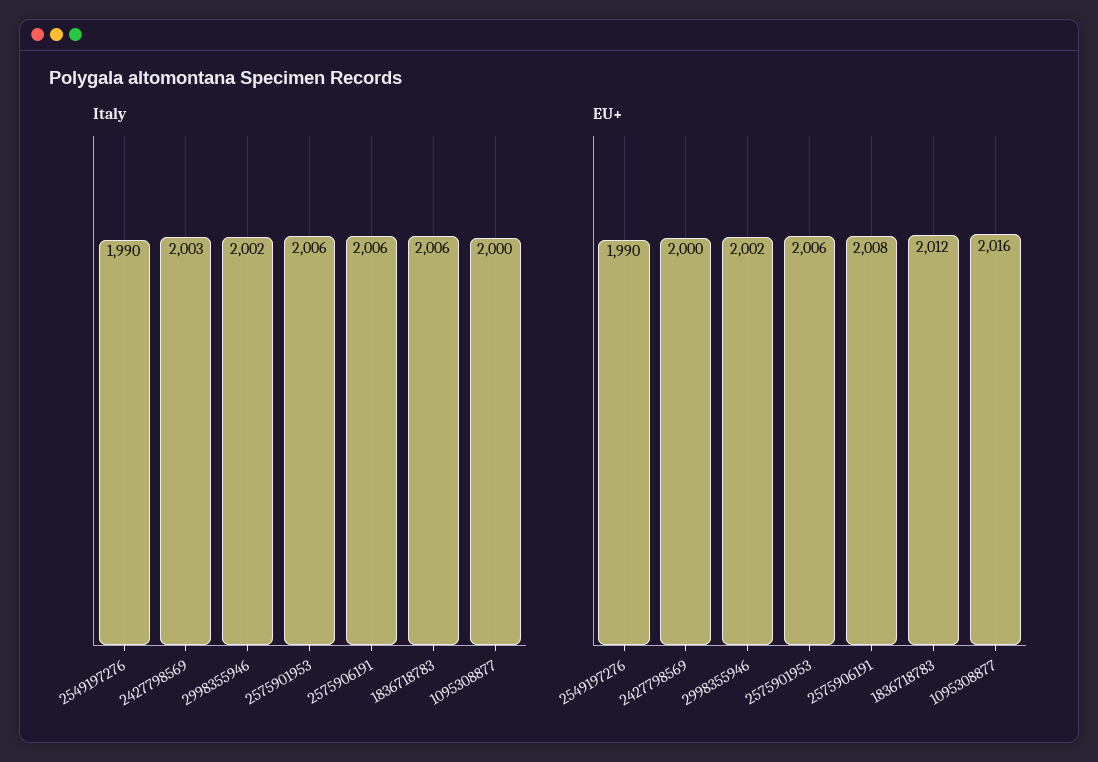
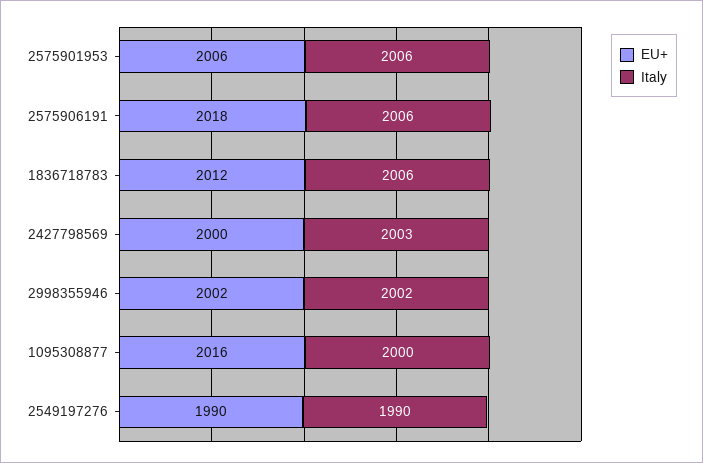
  {
    "Italy": {
      "2549197276": 1990,
      "2427798569": 2003,
      "2998355946": 2002,
      "2575901953": 2006,
      "2575906191": 2006,
      "1836718783": 2006,
      "1095308877": 2000
    },
    "EU+": {
      "2549197276": 1990,
      "2427798569": 2000,
      "2998355946": 2002,
      "2575901953": 2006,
-     "2575906191": 2008,
+     "2575906191": 2018,
      "1836718783": 2012,
      "1095308877": 2016
    }
  }

